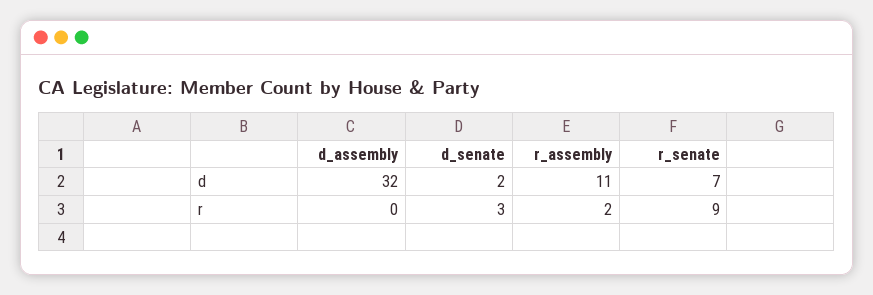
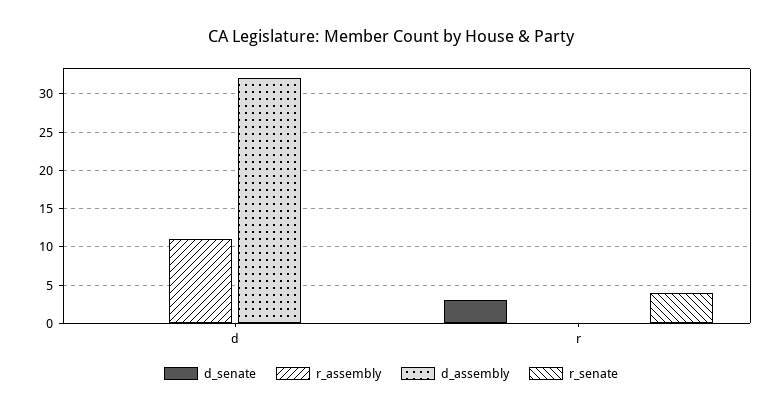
  {
    "d_assembly": {
      "d": 32,
      "r": 0
    },
    "d_senate": {
-     "d": 2,
+     "d": 0,
      "r": 3
    },
    "r_assembly": {
      "d": 11,
-     "r": 2
+     "r": 0
    },
    "r_senate": {
-     "d": 7,
+     "d": 0,
-     "r": 9
+     "r": 4
    }
  }

